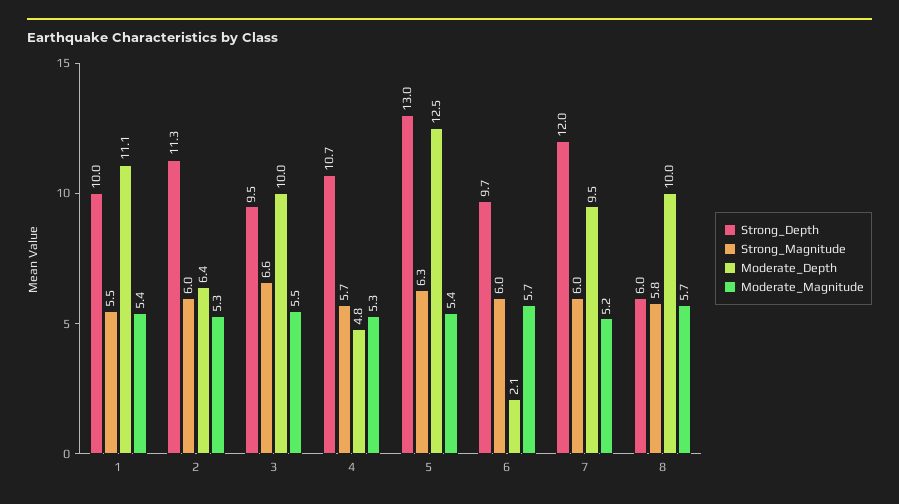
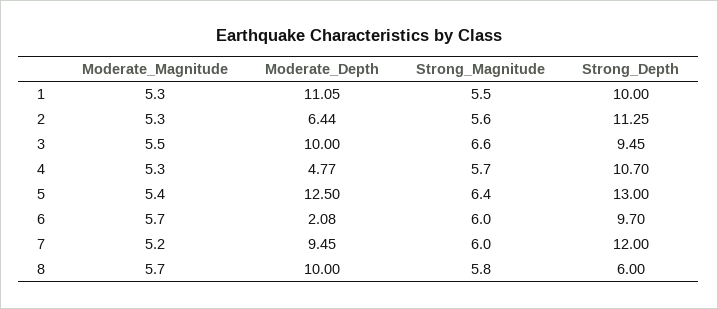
  {
    "Strong_Depth": {
      "1": 10,
      "2": 11.25,
      "3": 9.45,
      "4": 10.7,
      "5": 13,
      "6": 9.7,
      "7": 12,
      "8": 6
    },
    "Strong_Magnitude": {
      "1": 5.5,
-     "2": 6,
+     "2": 5.6,
      "3": 6.6,
      "4": 5.7,
-     "5": 6.3,
+     "5": 6.4,
      "6": 6,
      "7": 6,
      "8": 5.8
    },
    "Moderate_Depth": {
      "1": 11.05,
      "2": 6.44,
      "3": 10,
      "4": 4.77,
      "5": 12.5,
      "6": 2.08,
      "7": 9.45,
      "8": 10
    },
    "Moderate_Magnitude": {
-     "1": 5.4,
+     "1": 5.3,
      "2": 5.3,
      "3": 5.5,
      "4": 5.3,
      "5": 5.4,
      "6": 5.7,
      "7": 5.2,
      "8": 5.7
    }
  }

